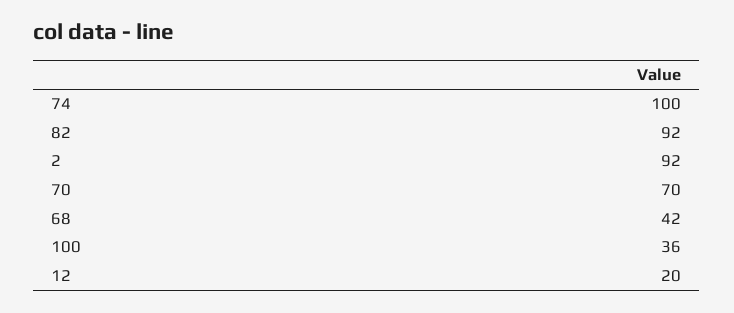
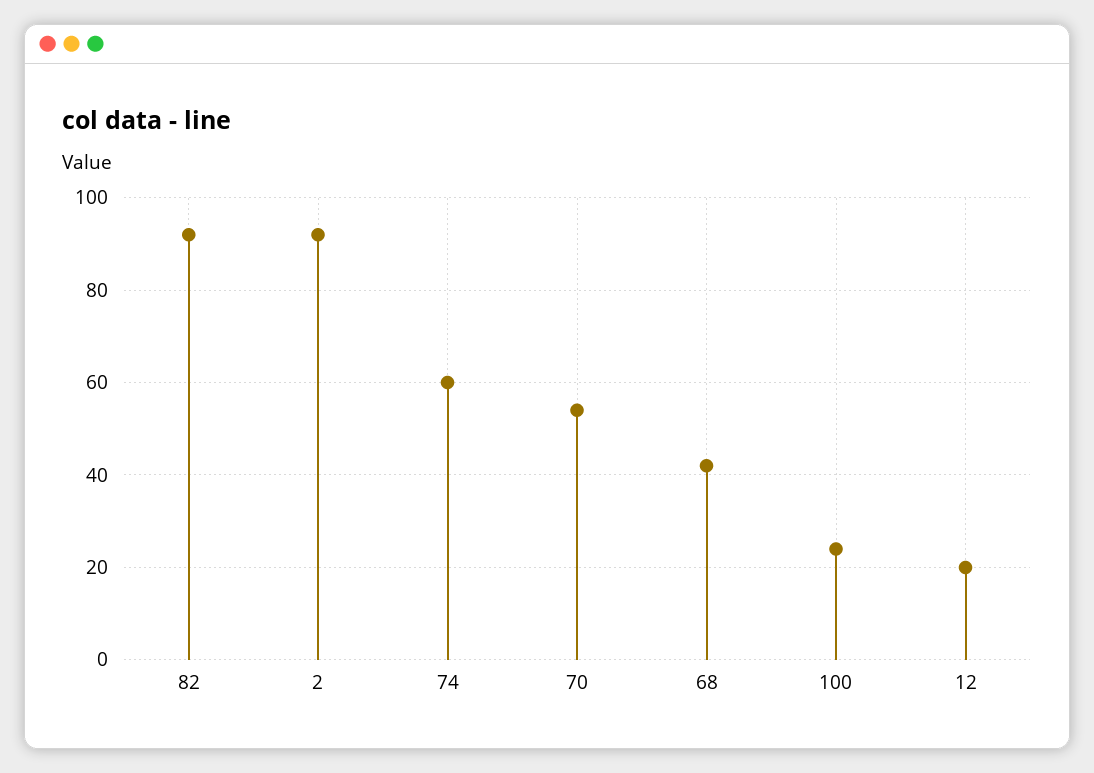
  {
-   "74": 100,
+   "74": 60,
    "82": 92,
    "2": 92,
-   "70": 70,
+   "70": 55,
    "68": 42,
-   "100": 36,
+   "100": 25,
    "12": 20
  }

